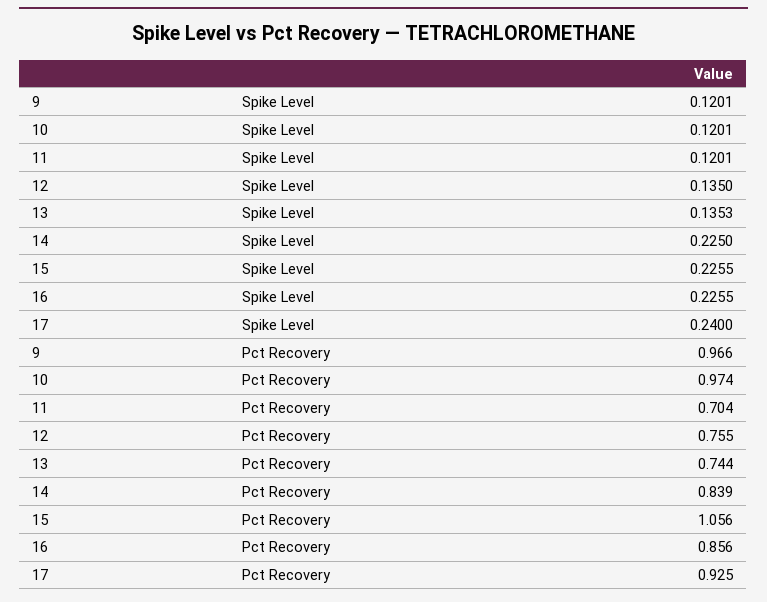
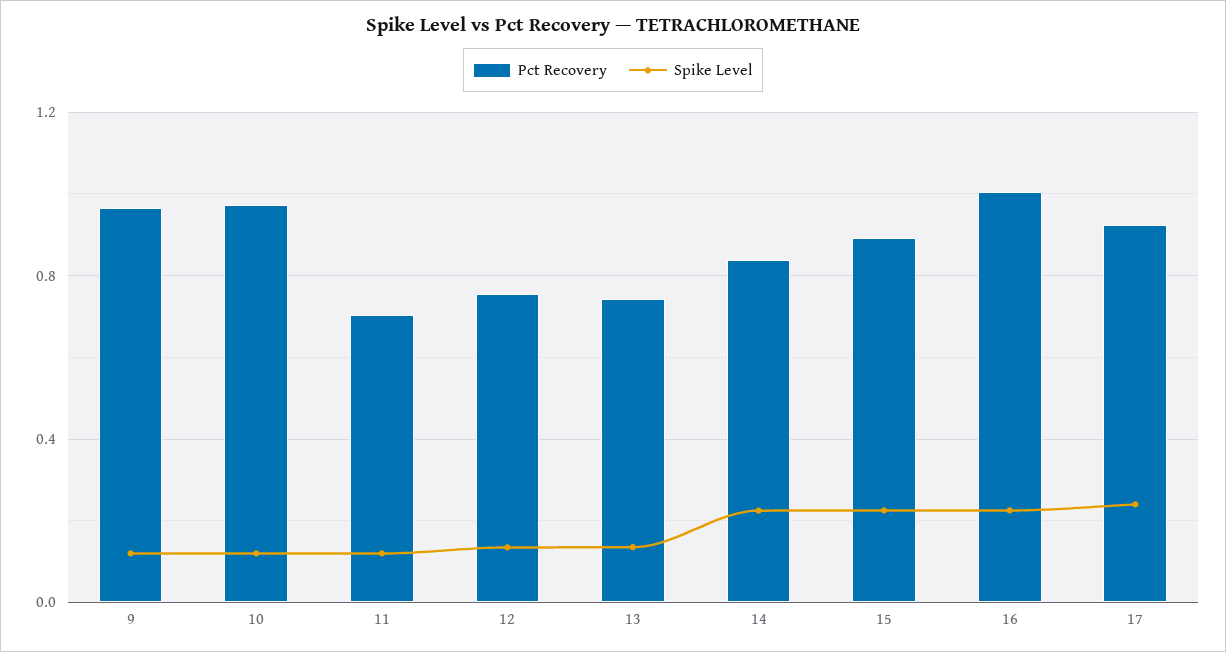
  {
    "Spike Level": {
      "9": 0.1201,
      "10": 0.1201,
      "11": 0.1201,
      "12": 0.135,
      "13": 0.1353,
      "14": 0.225,
      "15": 0.2255,
      "16": 0.2255,
      "17": 0.24
    },
    "Pct Recovery": {
      "9": 0.966,
      "10": 0.974,
      "11": 0.704,
      "12": 0.755,
      "13": 0.744,
      "14": 0.839,
-     "15": 1.056,
+     "15": 0.9,
-     "16": 0.856,
+     "16": 1,
      "17": 0.925
    }
  }

